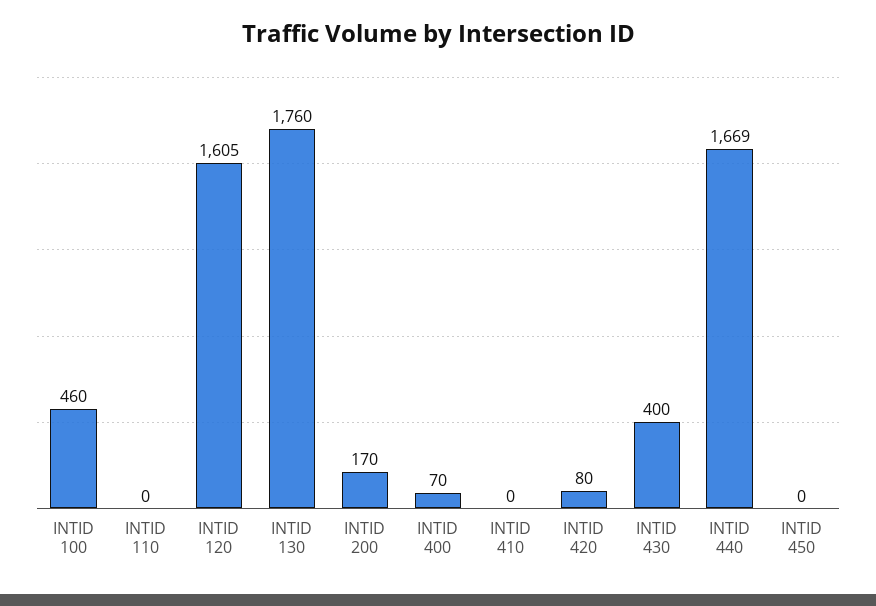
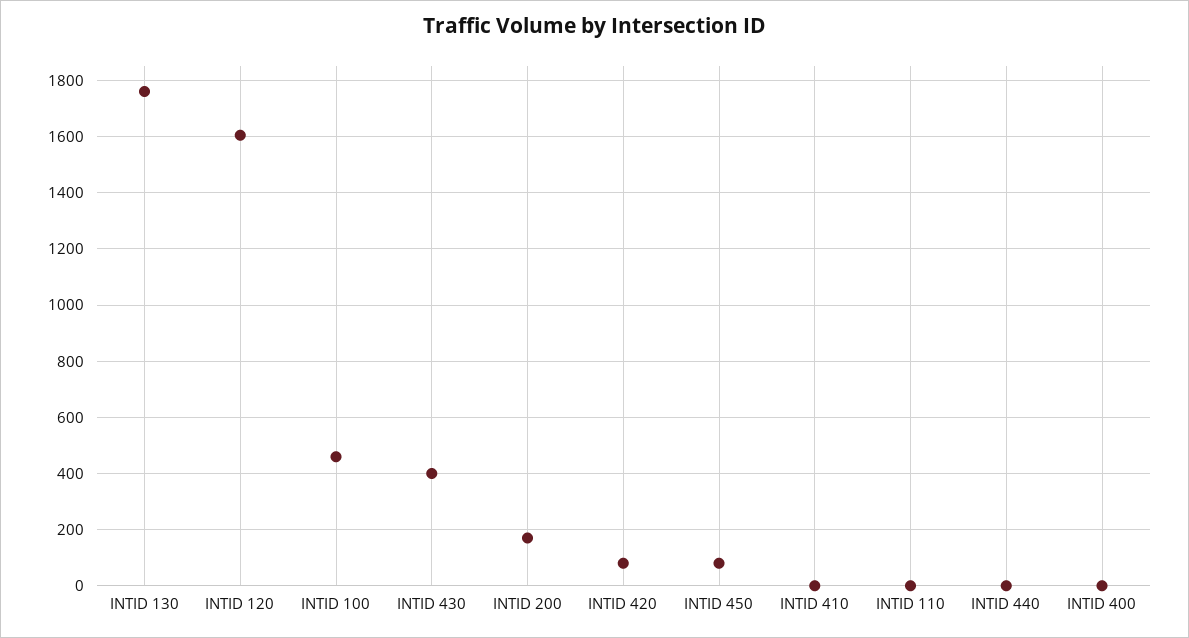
  {
    "INTID 100": 460,
    "INTID 110": 0,
    "INTID 120": 1605,
    "INTID 130": 1760,
    "INTID 200": 170,
-   "INTID 400": 70,
+   "INTID 400": 0,
    "INTID 410": 0,
    "INTID 420": 80,
    "INTID 430": 400,
-   "INTID 440": 1669,
+   "INTID 440": 0,
-   "INTID 450": 0
+   "INTID 450": 75
  }

